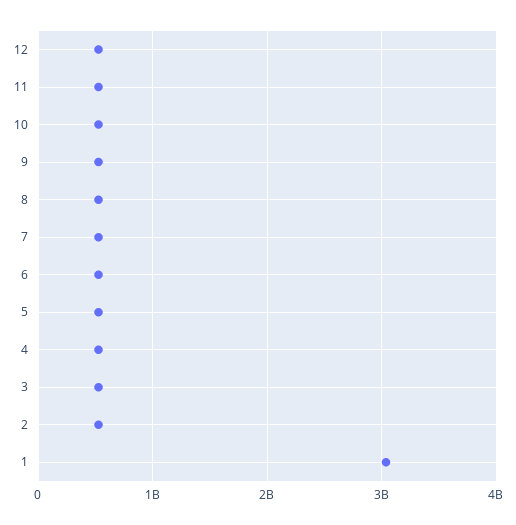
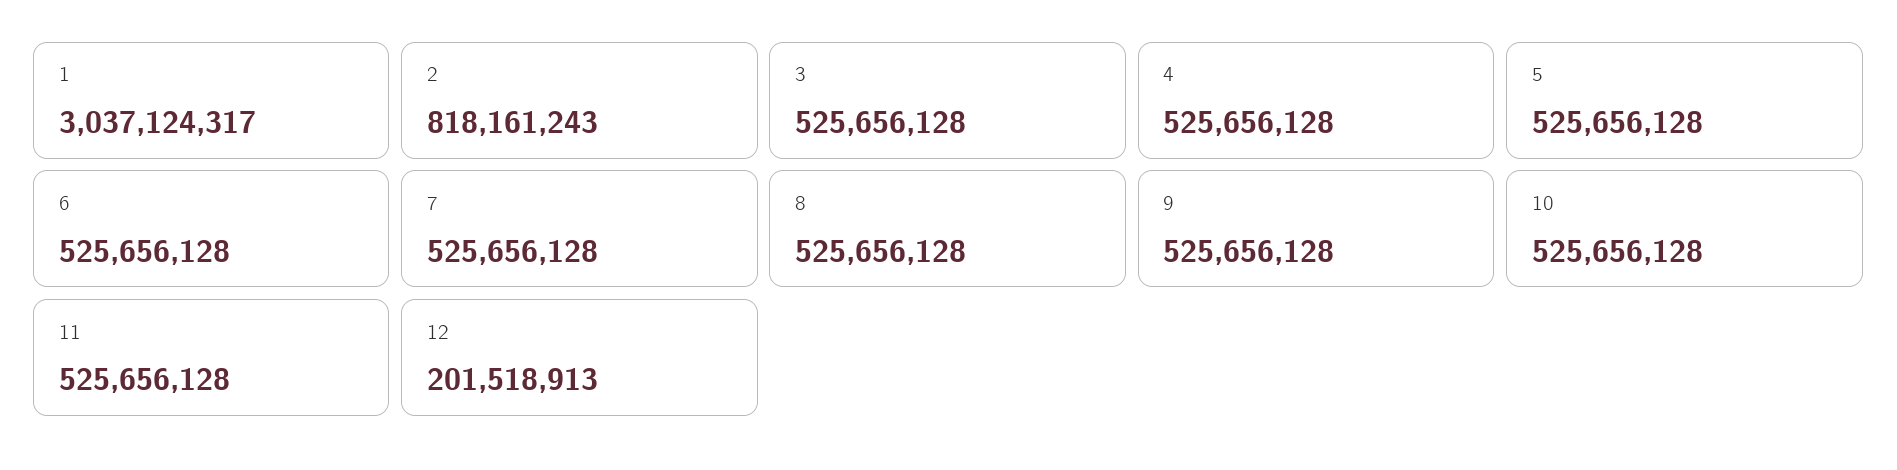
  {
-   "12": 500000000,
+   "12": 201518913,
    "11": 525656128,
    "10": 525656128,
    "9": 525656128,
    "8": 525656128,
    "7": 525656128,
    "6": 525656128,
    "5": 525656128,
    "4": 525656128,
    "3": 525656128,
-   "2": 500000000,
+   "2": 818161243,
    "1": 3037124317
  }

